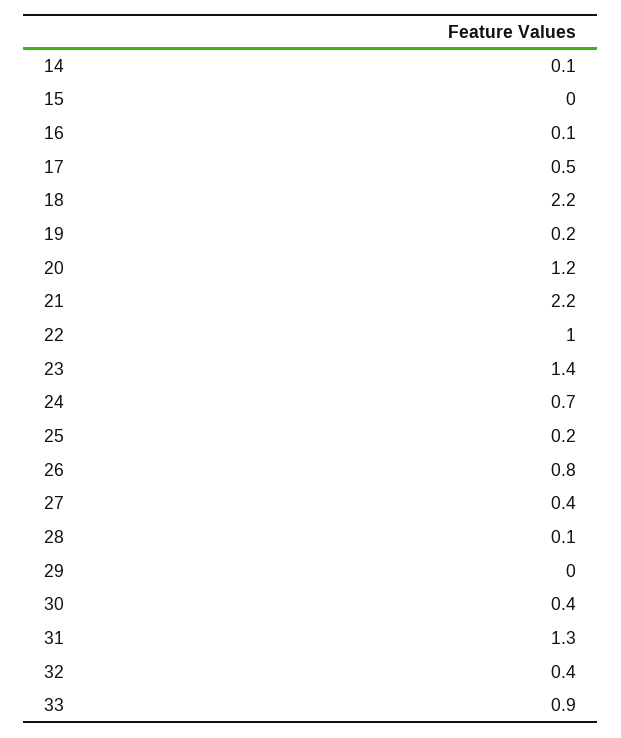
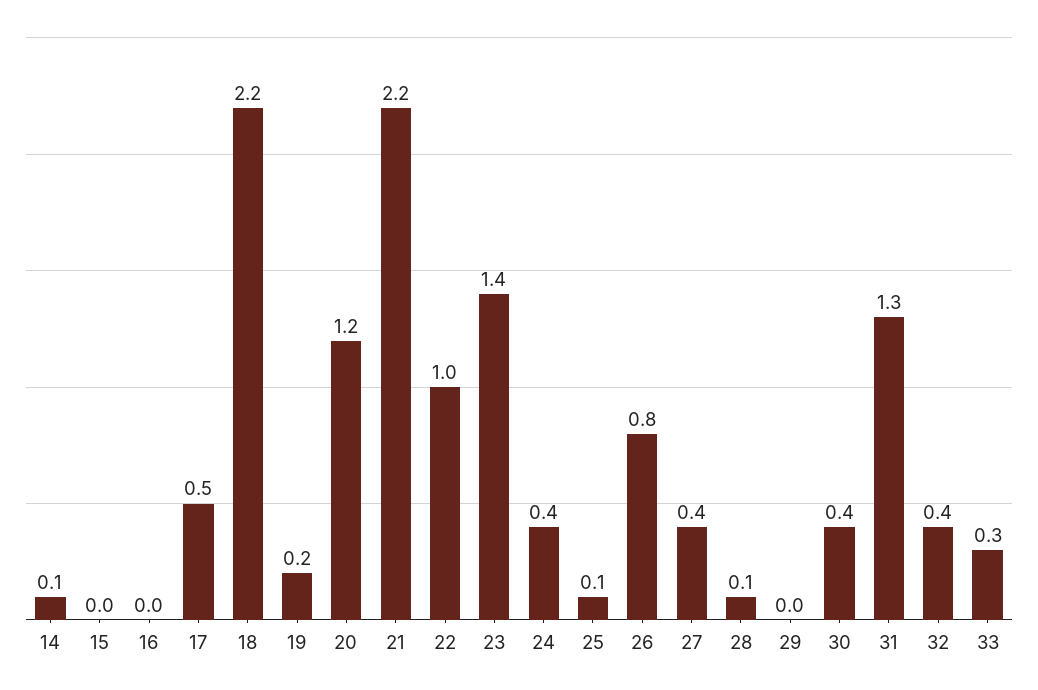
  {
    "14": 0.1,
    "15": 0,
-   "16": 0.1,
+   "16": 0,
    "17": 0.5,
    "18": 2.2,
    "19": 0.2,
    "20": 1.2,
    "21": 2.2,
    "22": 1,
    "23": 1.4,
-   "24": 0.7,
+   "24": 0.4,
-   "25": 0.2,
+   "25": 0.1,
    "26": 0.8,
    "27": 0.4,
    "28": 0.1,
    "29": 0,
    "30": 0.4,
    "31": 1.3,
    "32": 0.4,
-   "33": 0.9
+   "33": 0.3
  }

